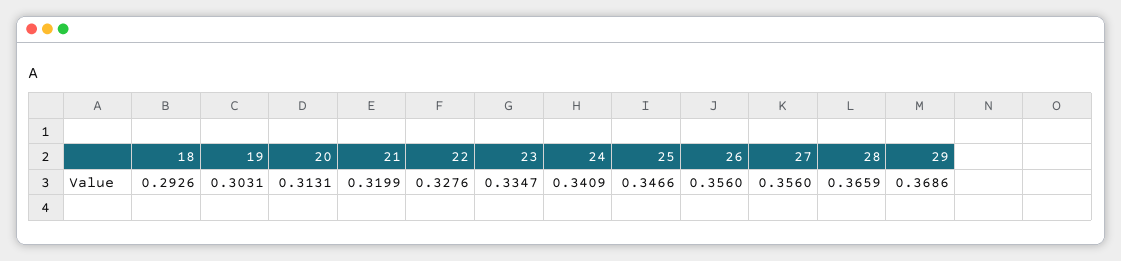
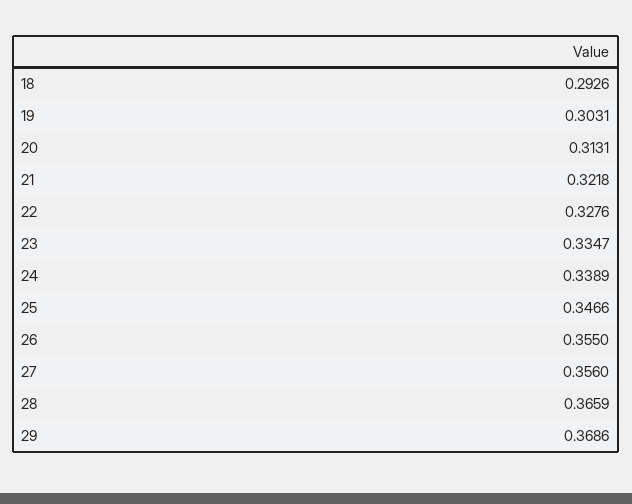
  {
    "18": 0.2926,
    "19": 0.3031,
    "20": 0.3131,
-   "21": 0.3199,
+   "21": 0.3218,
    "22": 0.3276,
    "23": 0.3347,
-   "24": 0.3409,
+   "24": 0.3389,
    "25": 0.3466,
-   "26": 0.356,
+   "26": 0.355,
    "27": 0.356,
    "28": 0.3659,
    "29": 0.3686
  }

